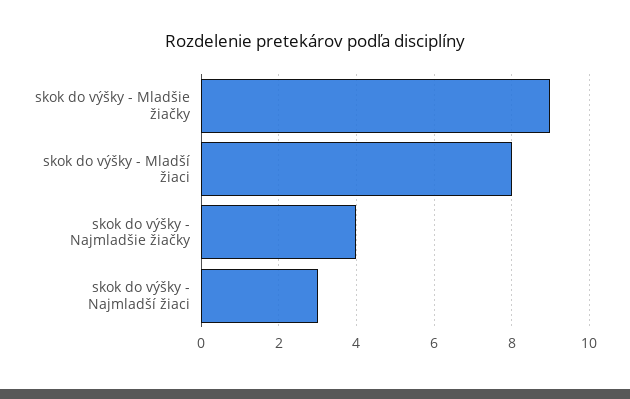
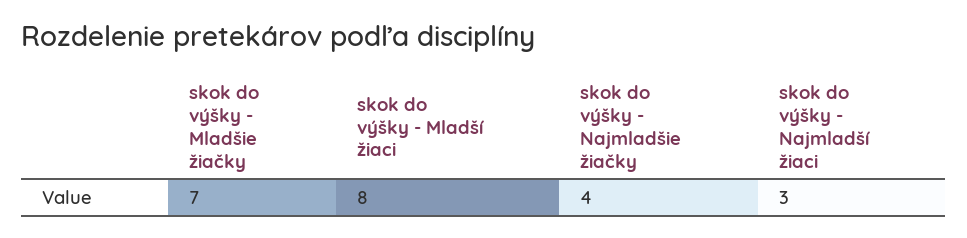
  {
-   "skok do výšky - Mladšie žiačky": 9,
+   "skok do výšky - Mladšie žiačky": 7,
    "skok do výšky - Mladší žiaci": 8,
    "skok do výšky - Najmladšie žiačky": 4,
    "skok do výšky - Najmladší žiaci": 3
  }

